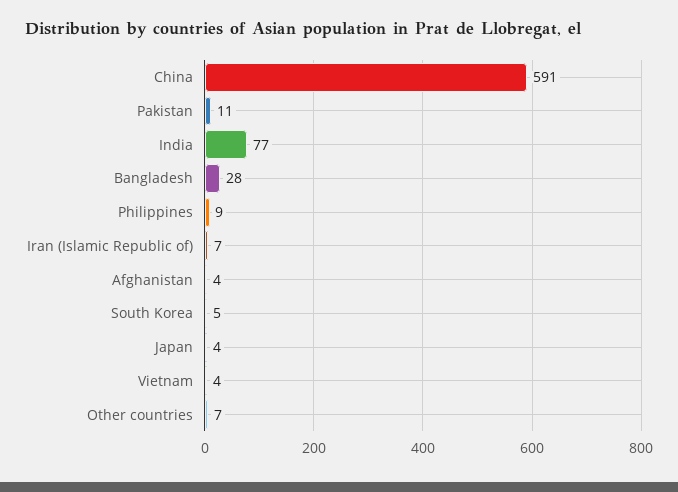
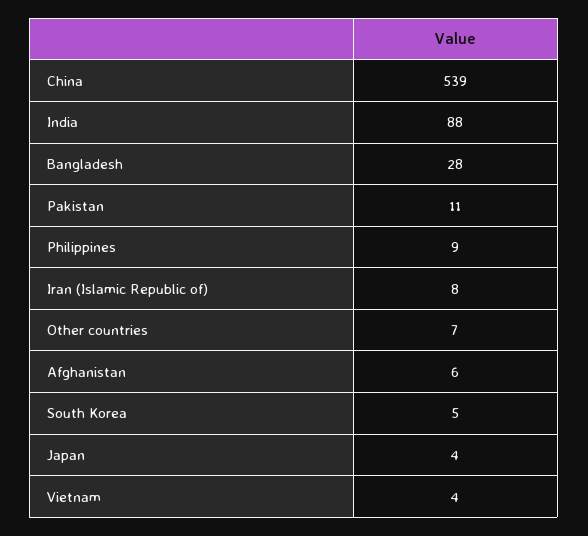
  {
-   "China": 591,
+   "China": 539,
    "Pakistan": 11,
-   "India": 77,
+   "India": 88,
    "Bangladesh": 28,
    "Philippines": 9,
-   "Iran (Islamic Republic of)": 7,
+   "Iran (Islamic Republic of)": 8,
-   "Afghanistan": 4,
+   "Afghanistan": 6,
    "South Korea": 5,
    "Japan": 4,
    "Vietnam": 4,
    "Other countries": 7
  }

